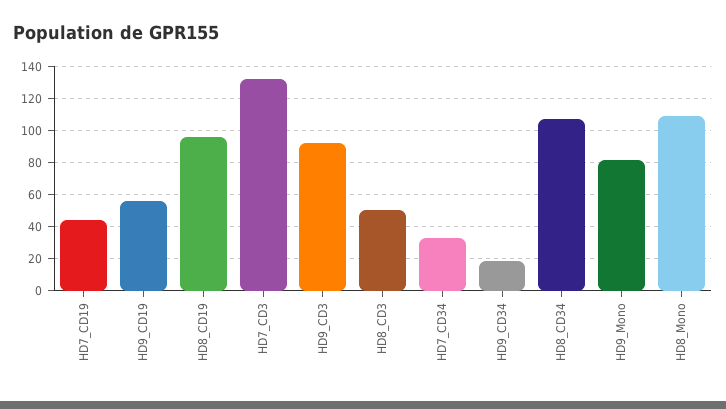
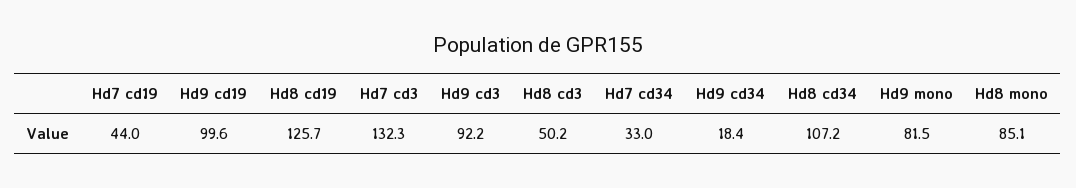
  {
    "HD7_CD19": 44,
-   "HD9_CD19": 55,
+   "HD9_CD19": 99.6,
-   "HD8_CD19": 95,
+   "HD8_CD19": 125.7,
    "HD7_CD3": 132.3,
    "HD9_CD3": 92.2,
    "HD8_CD3": 50.2,
    "HD7_CD34": 33,
    "HD9_CD34": 18.4,
    "HD8_CD34": 107.2,
    "HD9_Mono": 81.5,
-   "HD8_Mono": 110
+   "HD8_Mono": 85.1
  }

